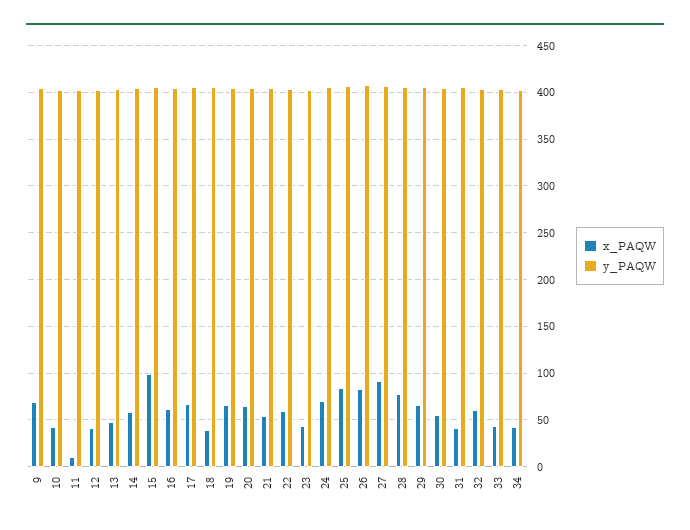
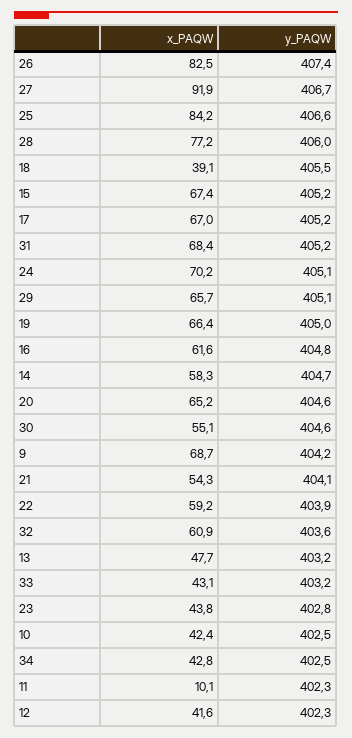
  {
    "x_PAQW": {
      "9": 68.7,
      "10": 42.4,
      "11": 10.1,
      "12": 41.6,
      "13": 47.7,
      "14": 58.3,
-     "15": 100,
+     "15": 67.4,
      "16": 61.6,
      "17": 67,
      "18": 39.1,
      "19": 66.4,
      "20": 65.2,
      "21": 54.3,
      "22": 59.2,
      "23": 43.8,
      "24": 70.2,
      "25": 84.2,
      "26": 82.5,
      "27": 91.9,
      "28": 77.2,
      "29": 65.7,
      "30": 55.1,
-     "31": 40,
+     "31": 68.4,
      "32": 60.9,
      "33": 43.1,
      "34": 42.8
    },
    "y_PAQW": {
      "9": 404.2,
      "10": 402.5,
      "11": 402.3,
      "12": 402.3,
      "13": 403.2,
      "14": 404.7,
      "15": 405.2,
      "16": 404.8,
      "17": 405.2,
      "18": 405.5,
      "19": 405,
      "20": 404.6,
      "21": 404.1,
      "22": 403.9,
      "23": 402.8,
      "24": 405.1,
      "25": 406.6,
      "26": 407.4,
      "27": 406.7,
      "28": 406,
      "29": 405.1,
      "30": 404.6,
      "31": 405.2,
      "32": 403.6,
      "33": 403.2,
      "34": 402.5
    }
  }

